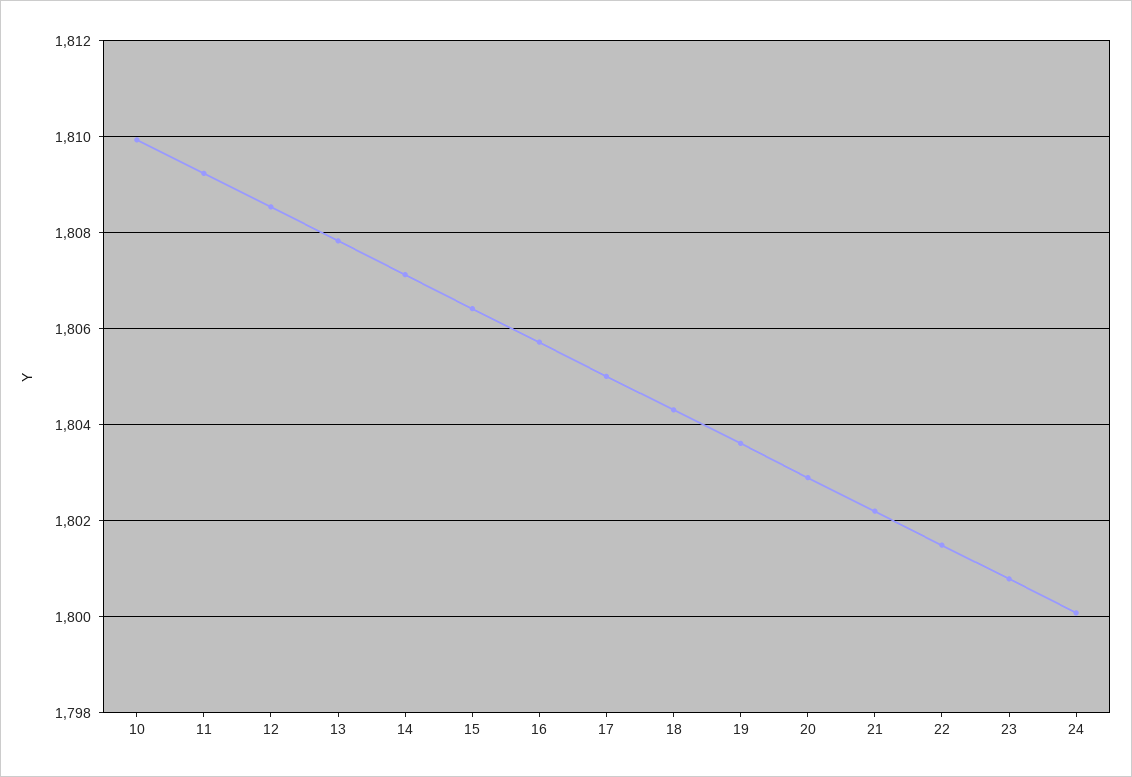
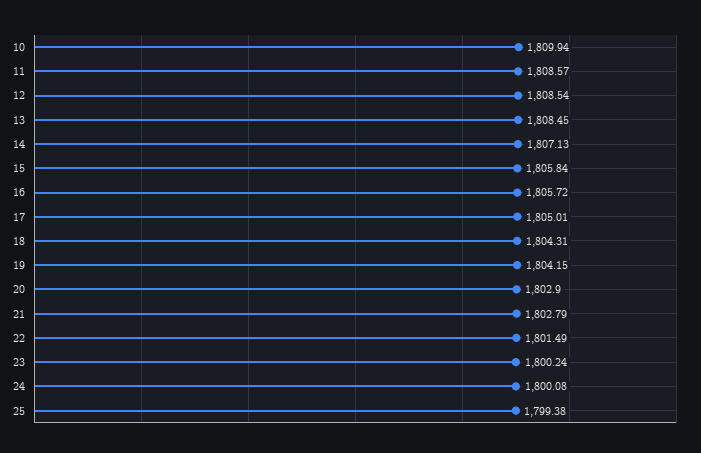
  {
    "10": 1809.94,
-   "11": 1809.2,
+   "11": 1808.57,
    "12": 1808.54,
-   "13": 1807.8,
+   "13": 1808.45,
    "14": 1807.13,
-   "15": 1806.4,
+   "15": 1805.84,
    "16": 1805.72,
    "17": 1805.01,
    "18": 1804.31,
-   "19": 1803.6,
+   "19": 1804.15,
    "20": 1802.9,
-   "21": 1802.2,
+   "21": 1802.79,
    "22": 1801.49,
-   "23": 1800.8,
+   "23": 1800.24,
-   "24": 1800.08
+   "24": 1800.08,
+   "25": 1799.38
  }

